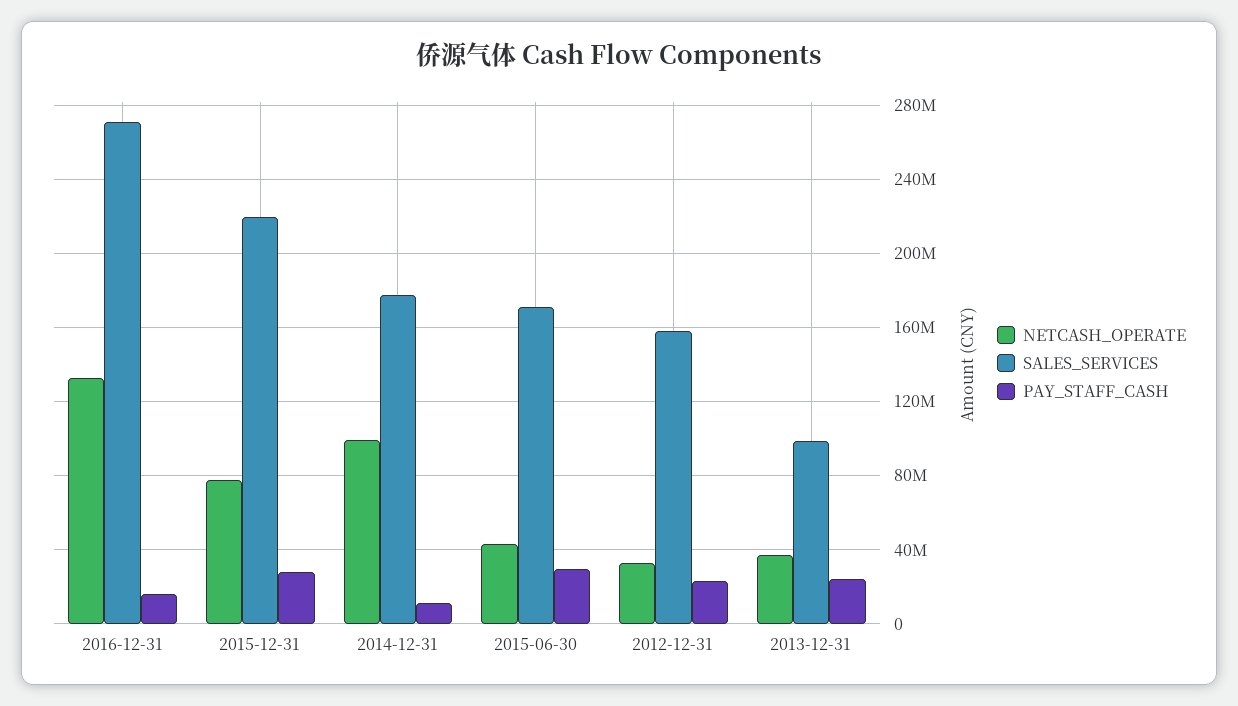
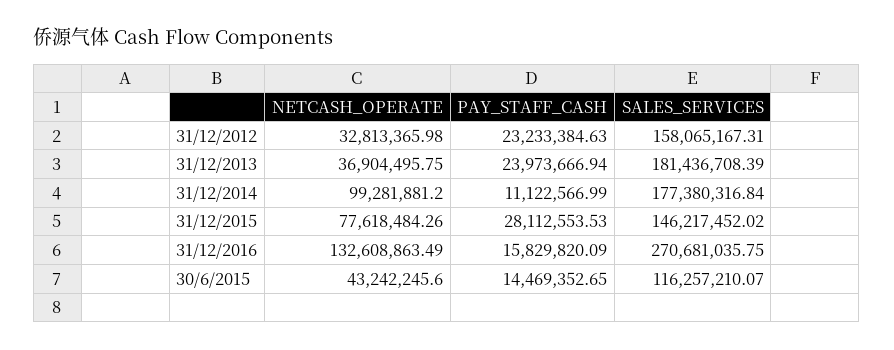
  {
    "NETCASH_OPERATE": {
      "2016-12-31": 132608863.49,
      "2015-12-31": 77618484.26,
      "2014-12-31": 99281881.2,
      "2015-06-30": 43242245.6,
      "2012-12-31": 32813365.98,
      "2013-12-31": 36904495.75
    },
    "SALES_SERVICES": {
      "2016-12-31": 270681035.75,
-     "2015-12-31": 220000000,
+     "2015-12-31": 146217452.02,
      "2014-12-31": 177380316.84,
-     "2015-06-30": 170000000,
+     "2015-06-30": 116257210.07,
      "2012-12-31": 158065167.31,
-     "2013-12-31": 100000000
+     "2013-12-31": 181436708.39
    },
    "PAY_STAFF_CASH": {
      "2016-12-31": 15829820.09,
      "2015-12-31": 28112553.53,
      "2014-12-31": 11122566.99,
-     "2015-06-30": 30000000,
+     "2015-06-30": 14469352.65,
      "2012-12-31": 23233384.63,
      "2013-12-31": 23973666.94
    }
  }

